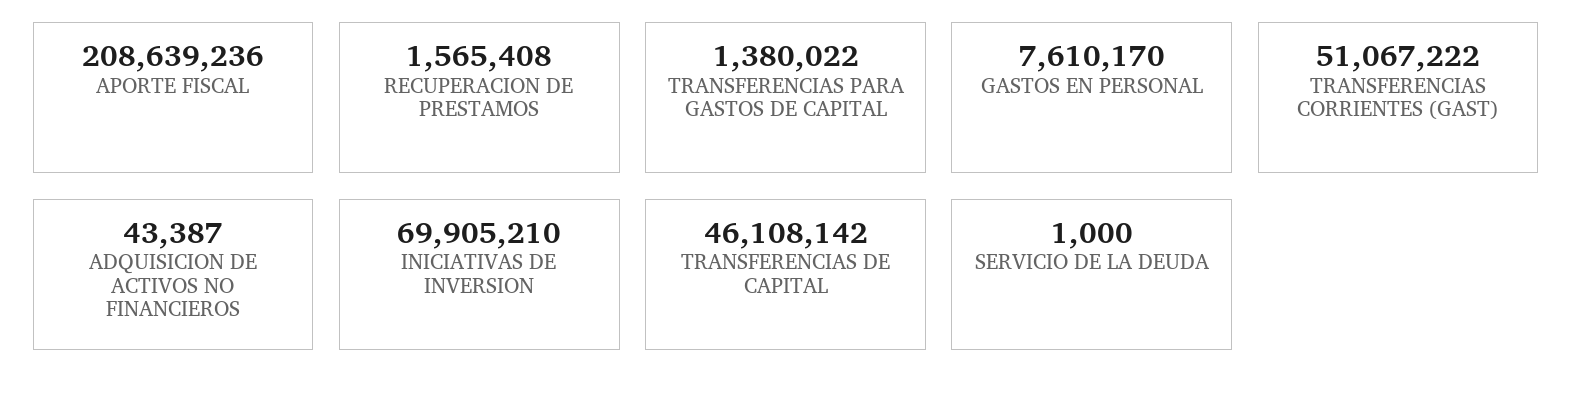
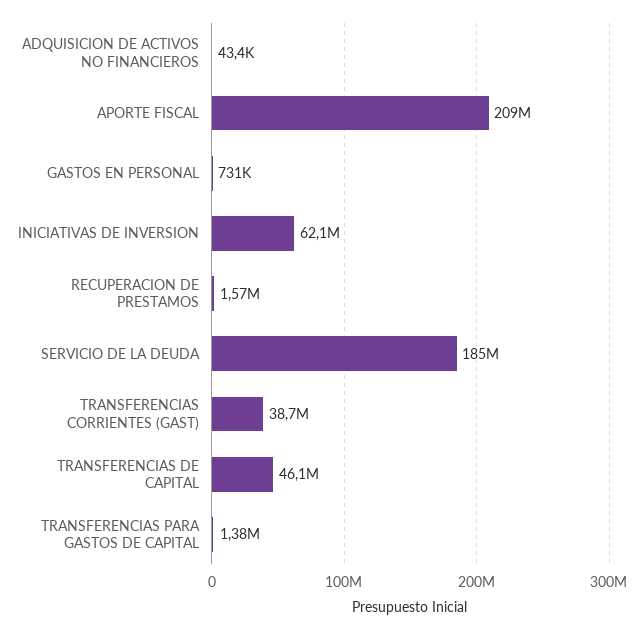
  {
    "APORTE FISCAL": 208639236,
    "RECUPERACION DE PRESTAMOS": 1565408,
    "TRANSFERENCIAS PARA GASTOS DE CAPITAL": 1380022,
-   "GASTOS EN PERSONAL": 7610170,
+   "GASTOS EN PERSONAL": 731000,
-   "TRANSFERENCIAS CORRIENTES (GAST)": 51067222,
+   "TRANSFERENCIAS CORRIENTES (GAST)": 38700000,
    "ADQUISICION DE ACTIVOS NO FINANCIEROS": 43387,
-   "INICIATIVAS DE INVERSION": 69905210,
+   "INICIATIVAS DE INVERSION": 62100000,
    "TRANSFERENCIAS DE CAPITAL": 46108142,
-   "SERVICIO DE LA DEUDA": 1000
+   "SERVICIO DE LA DEUDA": 185000000
  }

